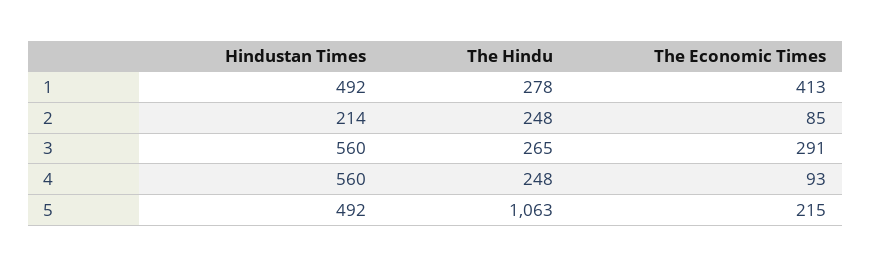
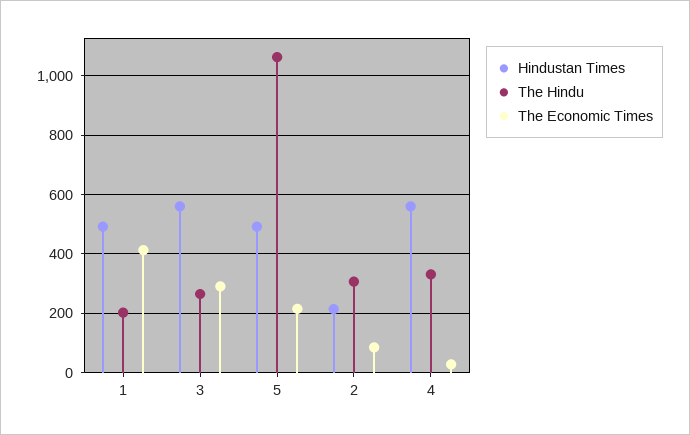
  {
    "Hindustan Times": {
      "1": 492,
      "2": 214,
      "3": 560,
      "4": 560,
      "5": 492
    },
    "The Hindu": {
-     "1": 278,
+     "1": 200,
-     "2": 248,
+     "2": 300,
      "3": 265,
-     "4": 248,
+     "4": 325,
      "5": 1063
    },
    "The Economic Times": {
      "1": 413,
      "2": 85,
      "3": 291,
-     "4": 93,
+     "4": 25,
      "5": 215
    }
  }

